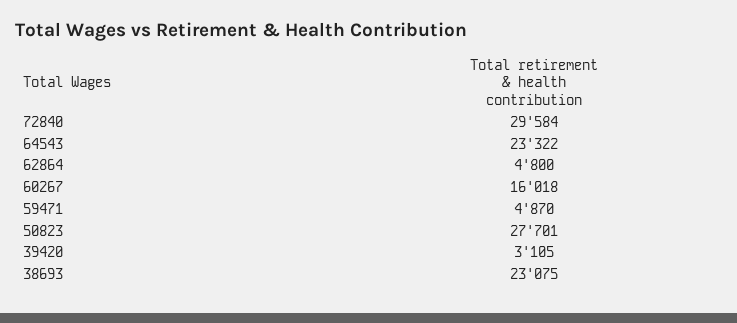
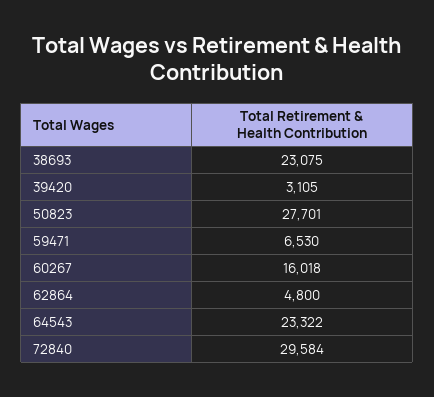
  {
    "72840": 29584,
    "64543": 23322,
    "62864": 4800,
    "60267": 16018,
-   "59471": 4870,
+   "59471": 6530,
    "50823": 27701,
    "39420": 3105,
    "38693": 23075
  }

